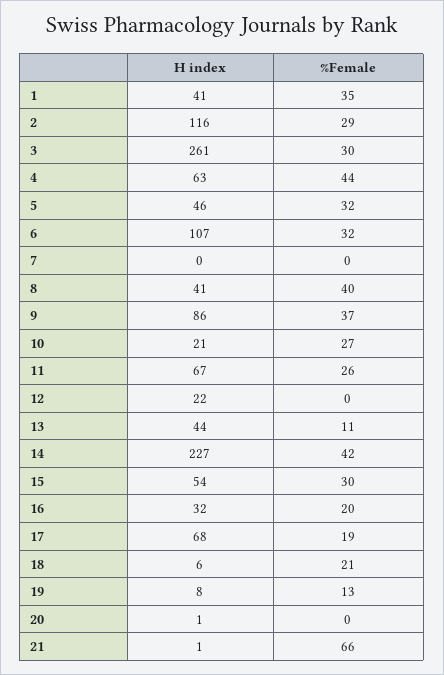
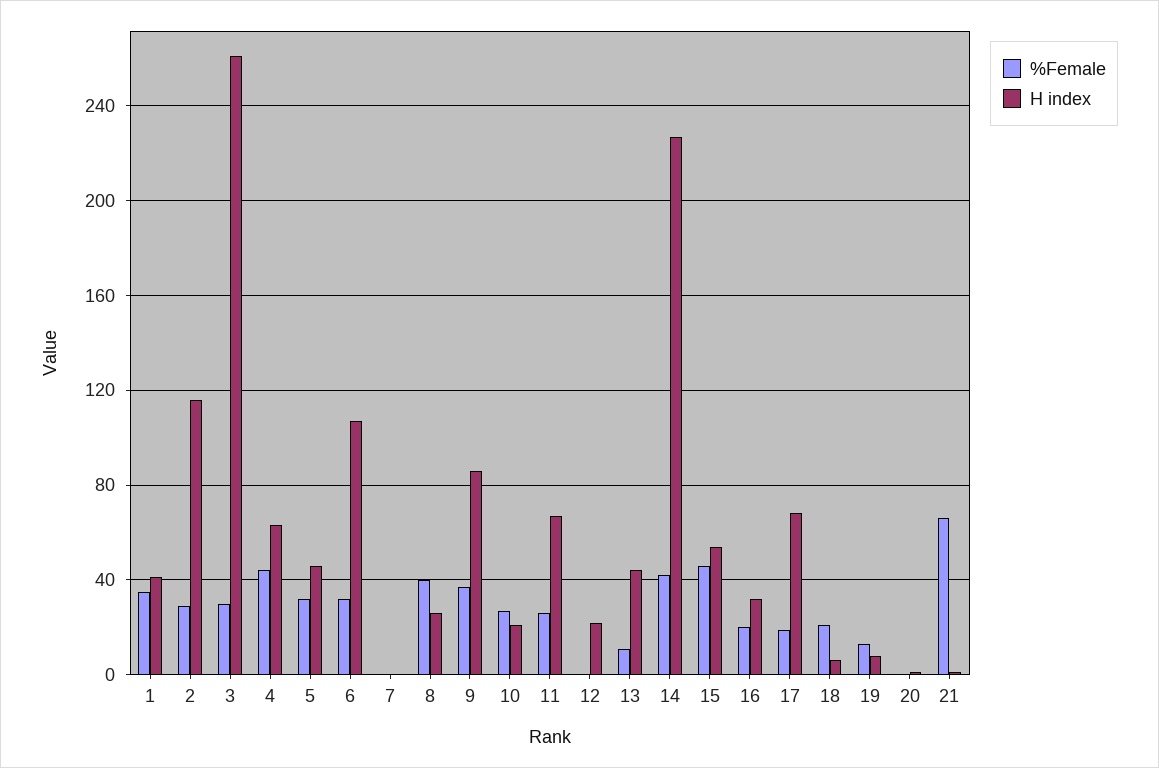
  {
    "H index": {
      "1": 41,
      "2": 116,
      "3": 261,
      "4": 63,
      "5": 46,
      "6": 107,
      "7": 0,
-     "8": 41,
+     "8": 25,
      "9": 86,
      "10": 21,
      "11": 67,
      "12": 22,
      "13": 44,
      "14": 227,
      "15": 54,
      "16": 32,
      "17": 68,
      "18": 6,
      "19": 8,
      "20": 1,
      "21": 1
    },
    "%Female": {
      "1": 35,
      "2": 29,
      "3": 30,
      "4": 44,
      "5": 32,
      "6": 32,
      "7": 0,
      "8": 40,
      "9": 37,
      "10": 27,
      "11": 26,
      "12": 0,
      "13": 11,
      "14": 42,
-     "15": 30,
+     "15": 45,
      "16": 20,
      "17": 19,
      "18": 21,
      "19": 13,
      "20": 0,
      "21": 66
    }
  }

